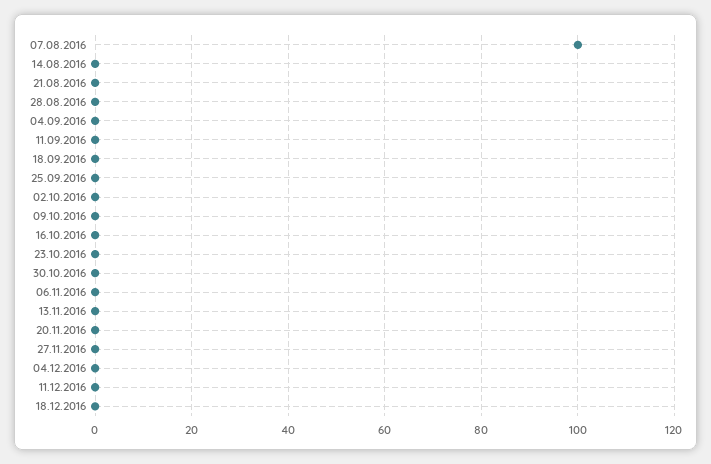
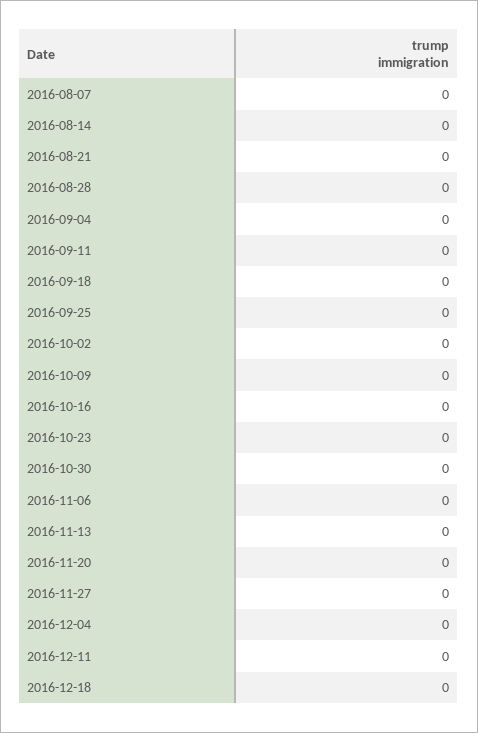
  {
-   "07.08.2016": 100,
+   "07.08.2016": 0,
    "14.08.2016": 0,
    "21.08.2016": 0,
    "28.08.2016": 0,
    "04.09.2016": 0,
    "11.09.2016": 0,
    "18.09.2016": 0,
    "25.09.2016": 0,
    "02.10.2016": 0,
    "09.10.2016": 0,
    "16.10.2016": 0,
    "23.10.2016": 0,
    "30.10.2016": 0,
    "06.11.2016": 0,
    "13.11.2016": 0,
    "20.11.2016": 0,
    "27.11.2016": 0,
    "04.12.2016": 0,
    "11.12.2016": 0,
    "18.12.2016": 0
  }

